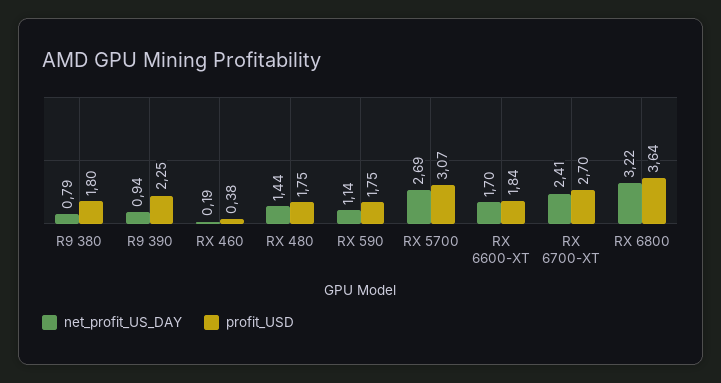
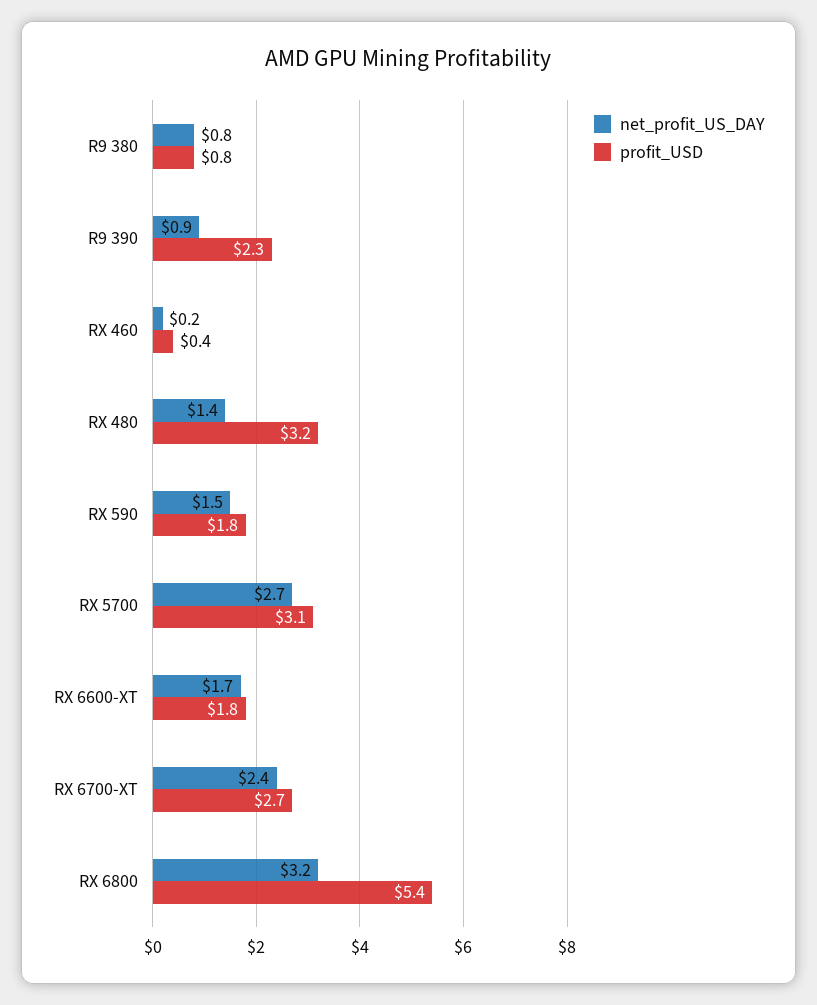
  {
    "net_profit_US_DAY": {
      "R9 380": 0.79,
      "R9 390": 0.94,
      "RX 460": 0.19,
      "RX 480": 1.44,
-     "RX 590": 1.14,
+     "RX 590": 1.5,
      "RX 5700": 2.69,
      "RX 6600-XT": 1.7,
      "RX 6700-XT": 2.41,
      "RX 6800": 3.22
    },
    "profit_USD": {
-     "R9 380": 1.8,
+     "R9 380": 0.8,
      "R9 390": 2.25,
      "RX 460": 0.38,
-     "RX 480": 1.75,
+     "RX 480": 3.2,
      "RX 590": 1.75,
      "RX 5700": 3.07,
      "RX 6600-XT": 1.84,
      "RX 6700-XT": 2.7,
-     "RX 6800": 3.64
+     "RX 6800": 5.4
    }
  }

